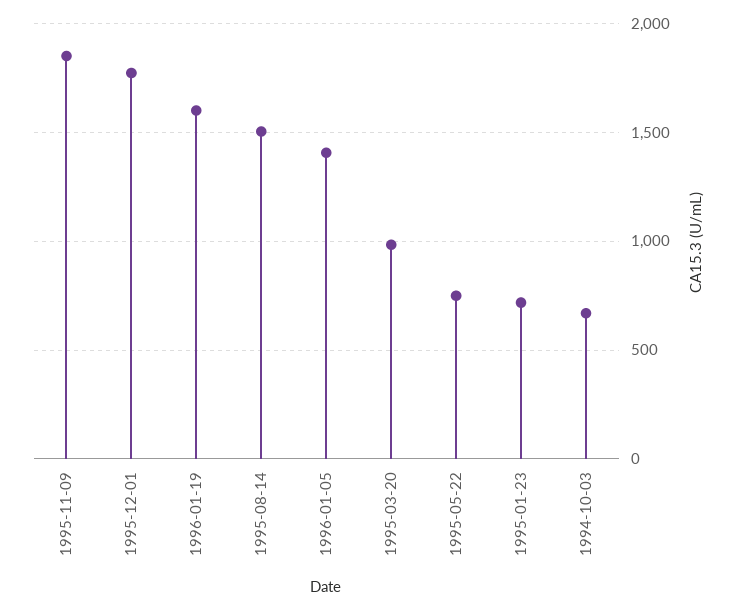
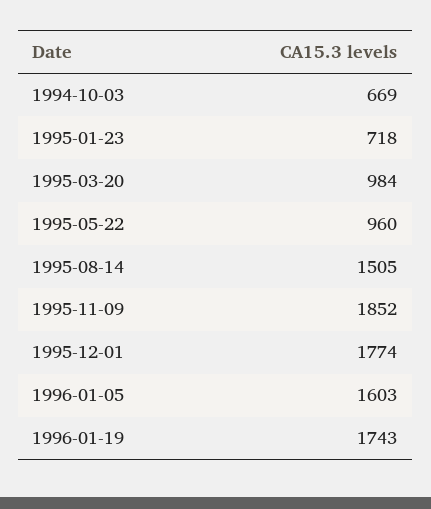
  {
    "1995-11-09": 1852,
    "1995-12-01": 1774,
-   "1996-01-19": 1600,
+   "1996-01-19": 1743,
    "1995-08-14": 1505,
-   "1996-01-05": 1400,
+   "1996-01-05": 1603,
    "1995-03-20": 984,
-   "1995-05-22": 750,
+   "1995-05-22": 960,
    "1995-01-23": 718,
    "1994-10-03": 669
  }

